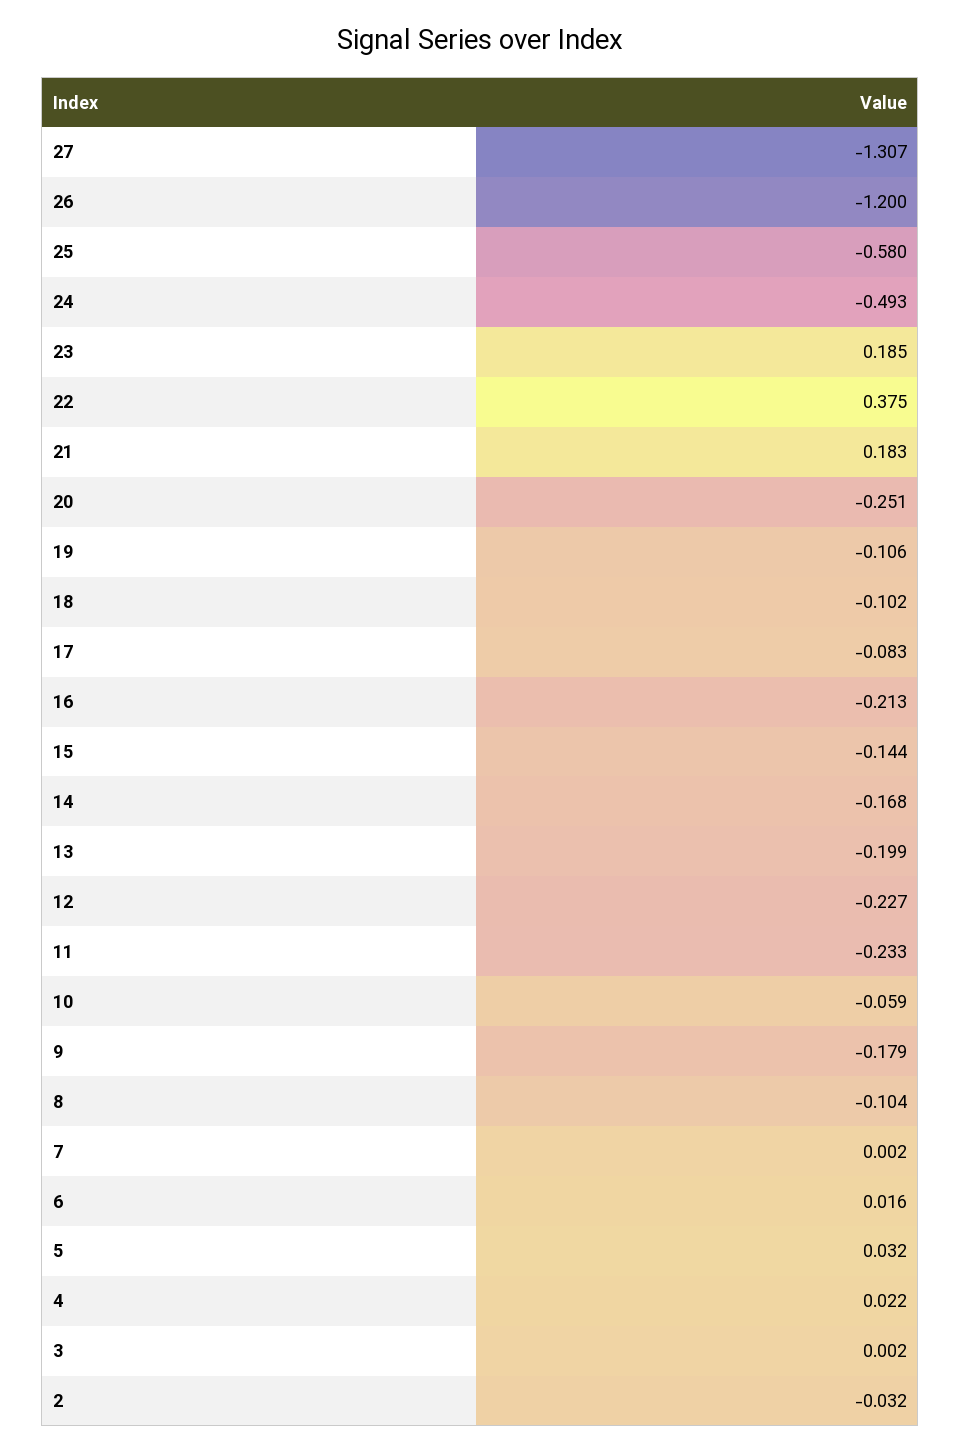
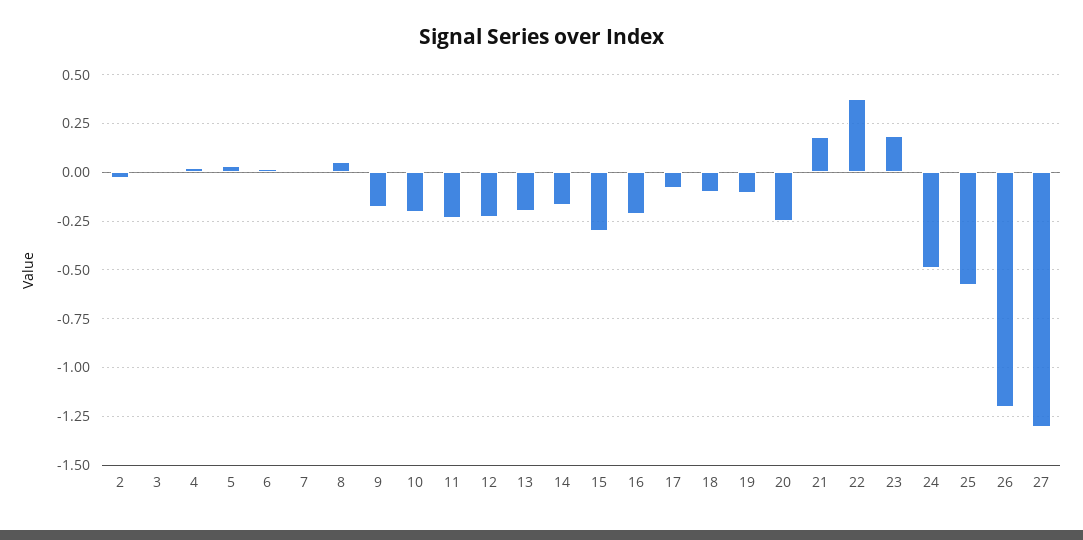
  {
    "27": -1.307,
    "26": -1.2,
    "25": -0.58,
    "24": -0.493,
    "23": 0.185,
    "22": 0.375,
    "21": 0.183,
    "20": -0.251,
    "19": -0.106,
    "18": -0.102,
    "17": -0.083,
    "16": -0.213,
-   "15": -0.144,
+   "15": -0.3,
    "14": -0.168,
    "13": -0.199,
    "12": -0.227,
    "11": -0.233,
-   "10": -0.059,
+   "10": -0.2,
    "9": -0.179,
-   "8": -0.104,
+   "8": 0.05,
    "7": 0.002,
    "6": 0.016,
    "5": 0.032,
    "4": 0.022,
    "3": 0.002,
    "2": -0.032
  }

